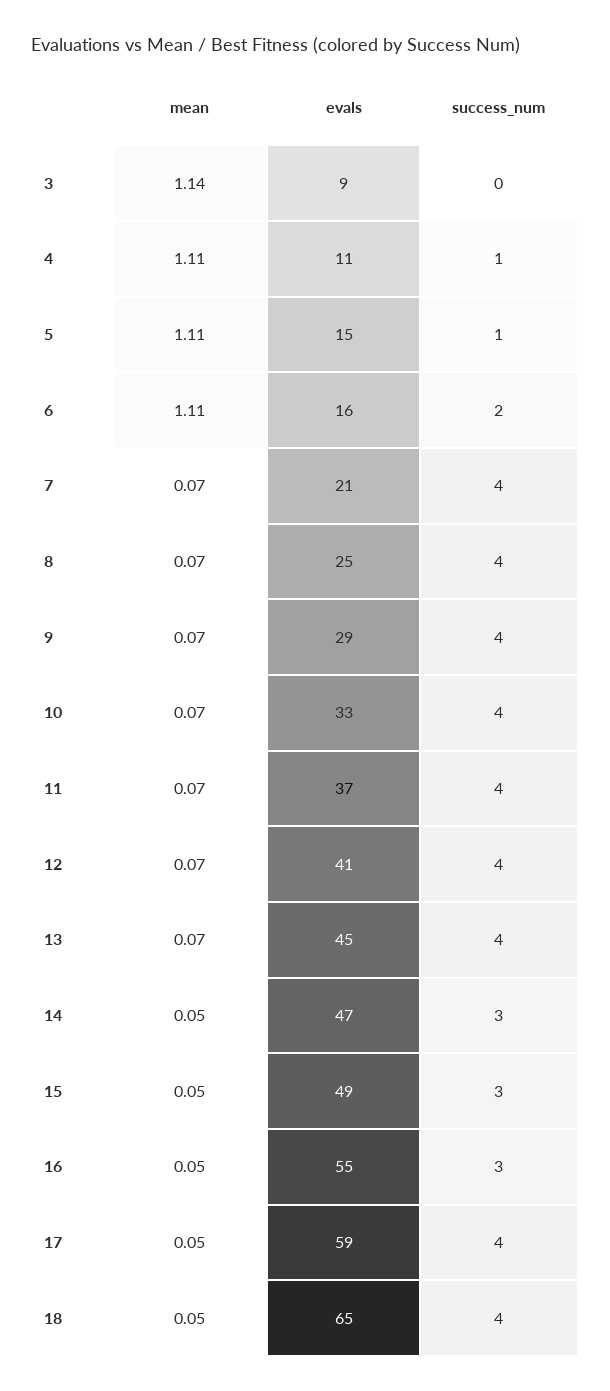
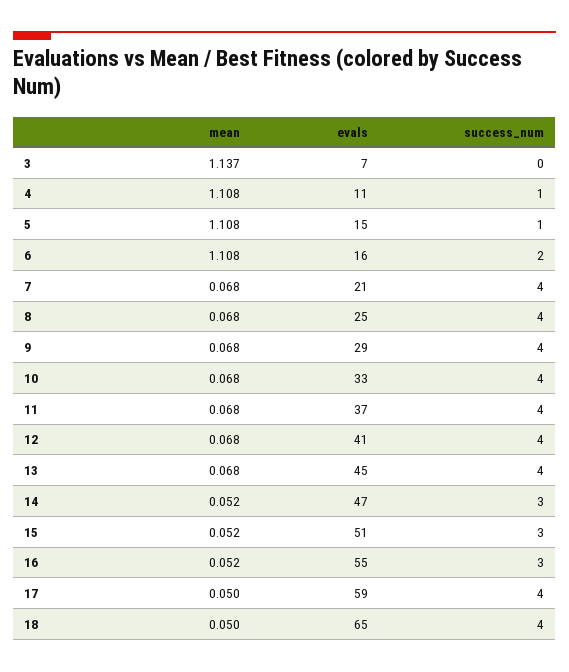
  {
    "mean": {
      "3": 1.137,
      "4": 1.108,
      "5": 1.108,
      "6": 1.108,
      "7": 0.068,
      "8": 0.068,
      "9": 0.068,
      "10": 0.068,
      "11": 0.068,
      "12": 0.068,
      "13": 0.068,
      "14": 0.052,
      "15": 0.052,
      "16": 0.052,
      "17": 0.05,
      "18": 0.05
    },
    "evals": {
-     "3": 9,
+     "3": 7,
      "4": 11,
      "5": 15,
      "6": 16,
      "7": 21,
      "8": 25,
      "9": 29,
      "10": 33,
      "11": 37,
      "12": 41,
      "13": 45,
      "14": 47,
-     "15": 49,
+     "15": 51,
      "16": 55,
      "17": 59,
      "18": 65
    },
    "success_num": {
      "3": 0,
      "4": 1,
      "5": 1,
      "6": 2,
      "7": 4,
      "8": 4,
      "9": 4,
      "10": 4,
      "11": 4,
      "12": 4,
      "13": 4,
      "14": 3,
      "15": 3,
      "16": 3,
      "17": 4,
      "18": 4
    }
  }

